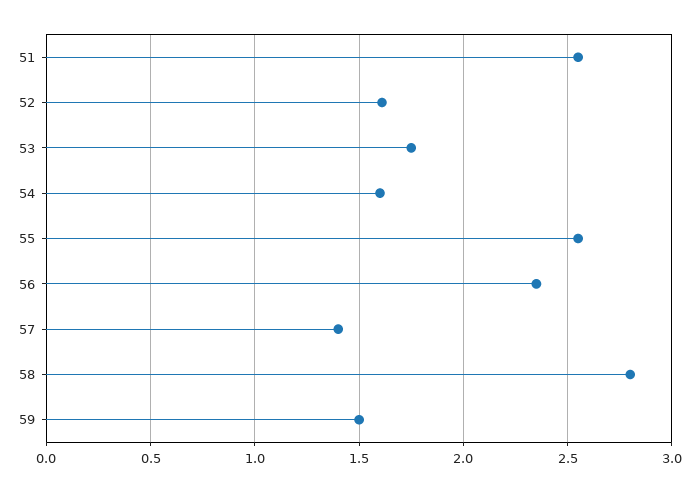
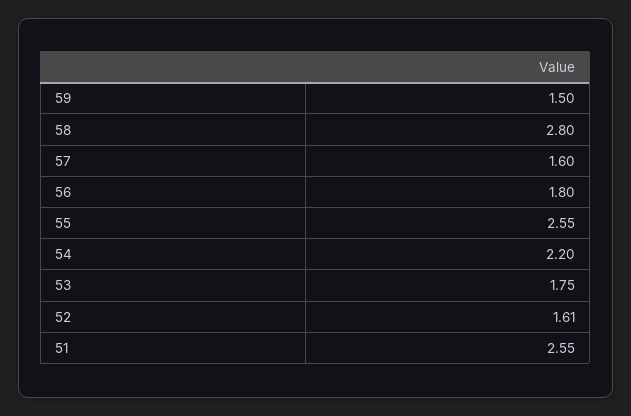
  {
    "51": 2.55,
    "52": 1.61,
    "53": 1.75,
-   "54": 1.6,
+   "54": 2.2,
    "55": 2.55,
-   "56": 2.35,
+   "56": 1.8,
-   "57": 1.4,
+   "57": 1.6,
    "58": 2.8,
    "59": 1.5
  }

